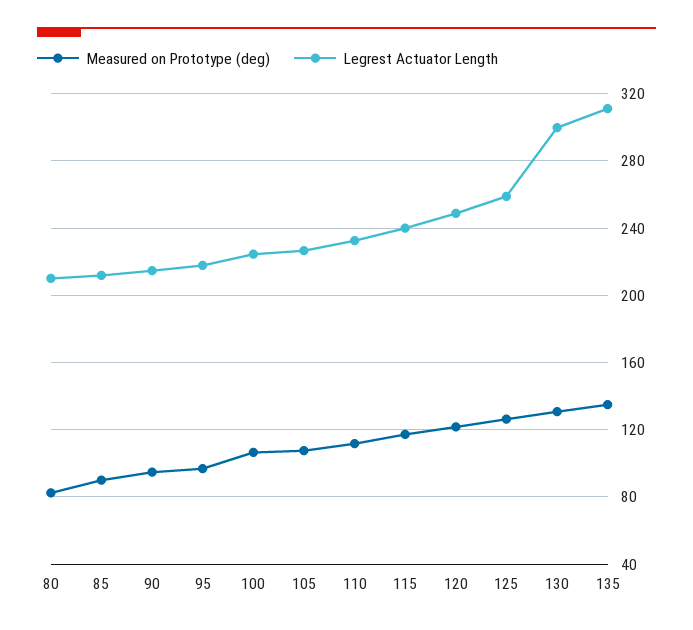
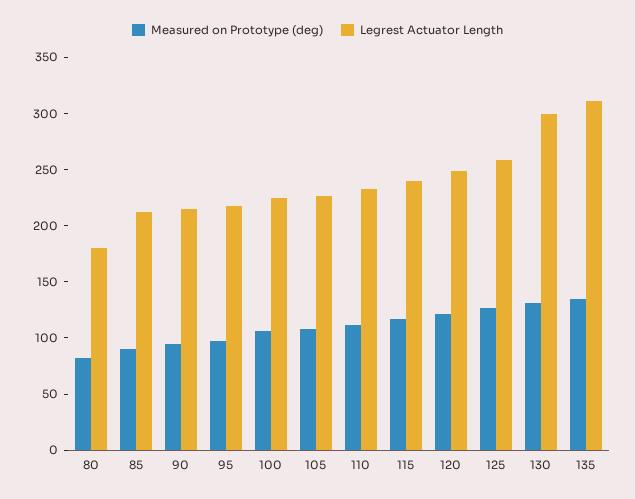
  {
    "Measured on Prototype (deg)": {
      "80": 80,
      "85": 90,
      "90": 95,
      "95": 95,
      "100": 105,
      "105": 110,
      "110": 110,
      "115": 115,
      "120": 120,
      "125": 125,
      "130": 130,
      "135": 135
    },
    "Legrest Actuator Length": {
-     "80": 210,
+     "80": 180,
      "85": 210,
      "90": 215,
      "95": 220,
      "100": 225,
      "105": 225,
      "110": 235,
      "115": 240,
      "120": 250,
      "125": 260,
      "130": 300,
      "135": 310
    }
  }

